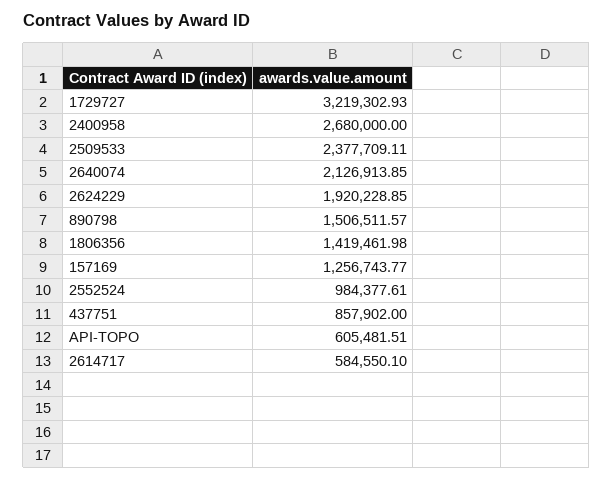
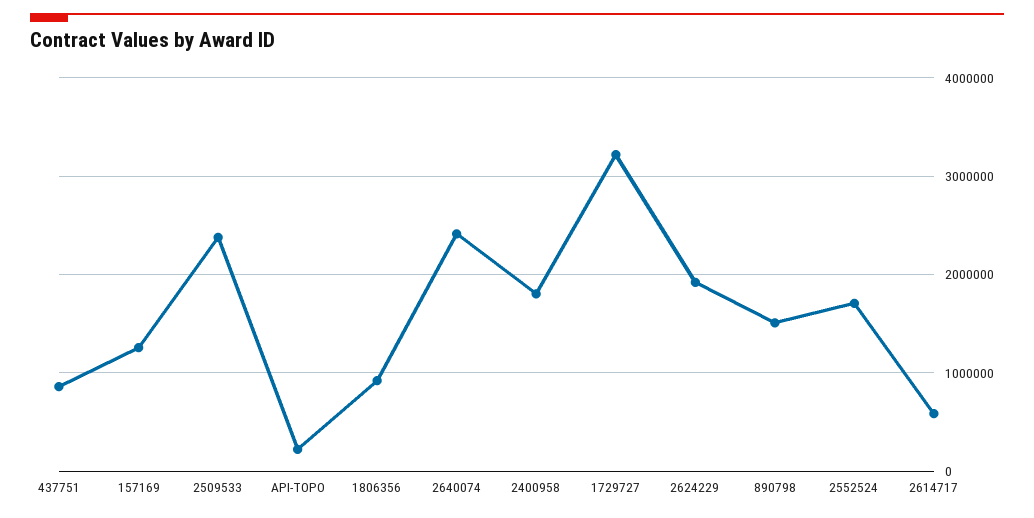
  {
    "1729727": 3219302.93,
-   "2400958": 2680000,
+   "2400958": 1800000,
    "2509533": 2377709.11,
-   "2640074": 2126913.85,
+   "2640074": 2400000,
    "2624229": 1920228.85,
    "890798": 1506511.57,
-   "1806356": 1419461.98,
+   "1806356": 900000,
    "157169": 1256743.77,
-   "2552524": 984377.61,
+   "2552524": 1700000,
    "437751": 857902,
-   "API-TOPO": 605481.51,
+   "API-TOPO": 200000,
    "2614717": 584550.1
  }

